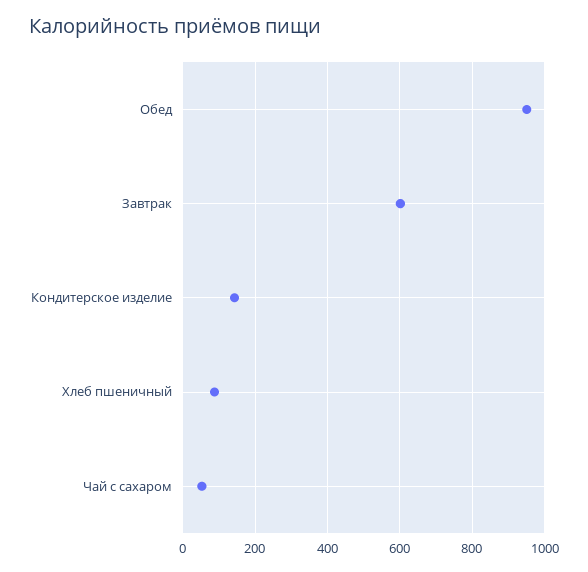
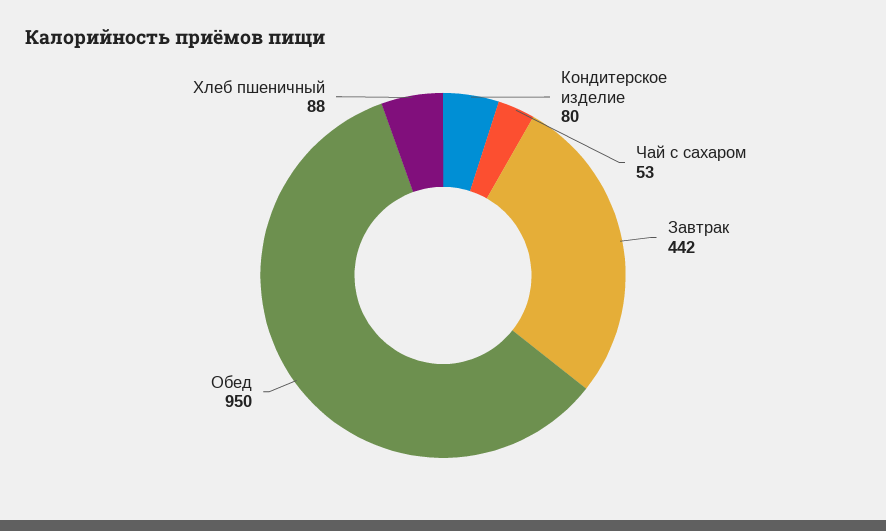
  {
    "Обед": 950,
-   "Завтрак": 600,
+   "Завтрак": 442,
-   "Кондитерское изделие": 140,
+   "Кондитерское изделие": 80,
    "Хлеб пшеничный": 88,
    "Чай с сахаром": 53
  }

